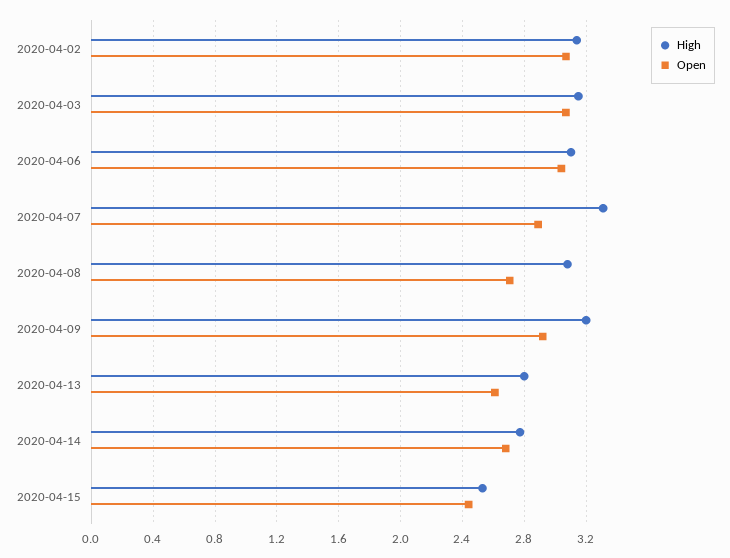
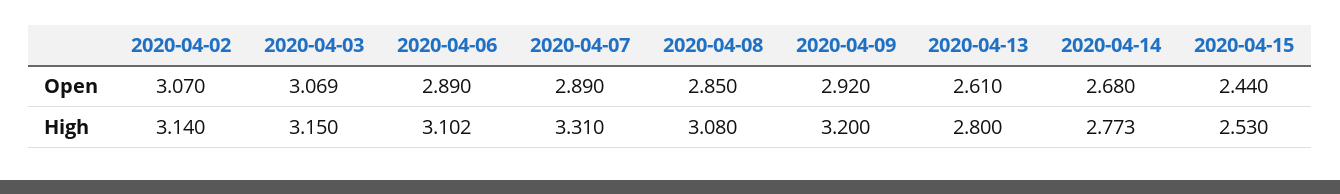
  {
    "High": {
      "2020-04-02": 3.14,
      "2020-04-03": 3.15,
      "2020-04-06": 3.102,
      "2020-04-07": 3.31,
      "2020-04-08": 3.08,
      "2020-04-09": 3.2,
      "2020-04-13": 2.8,
      "2020-04-14": 2.773,
      "2020-04-15": 2.53
    },
    "Open": {
      "2020-04-02": 3.07,
      "2020-04-03": 3.069,
-     "2020-04-06": 3.05,
+     "2020-04-06": 2.89,
      "2020-04-07": 2.89,
-     "2020-04-08": 2.7,
+     "2020-04-08": 2.85,
      "2020-04-09": 2.92,
      "2020-04-13": 2.61,
      "2020-04-14": 2.68,
      "2020-04-15": 2.44
    }
  }

